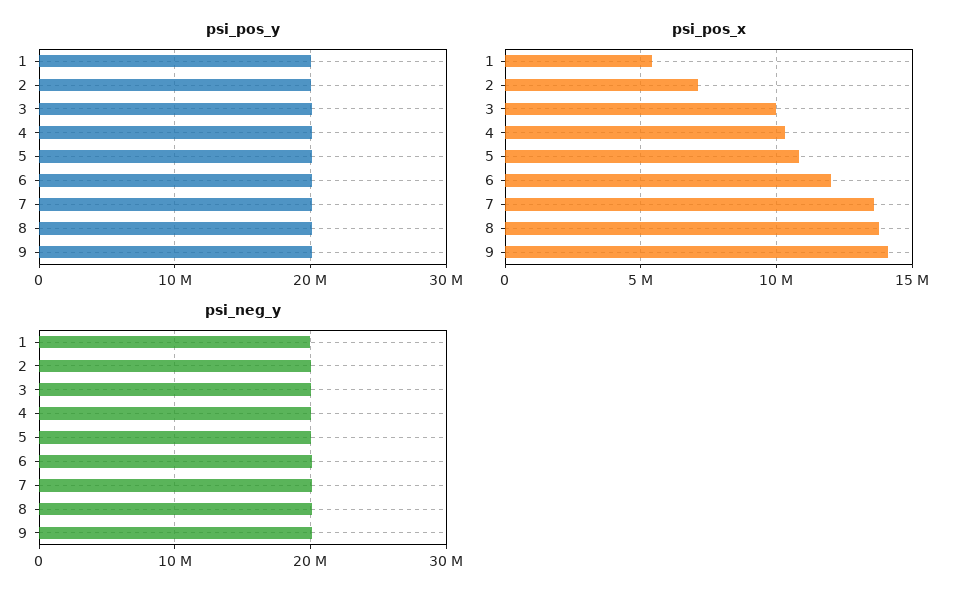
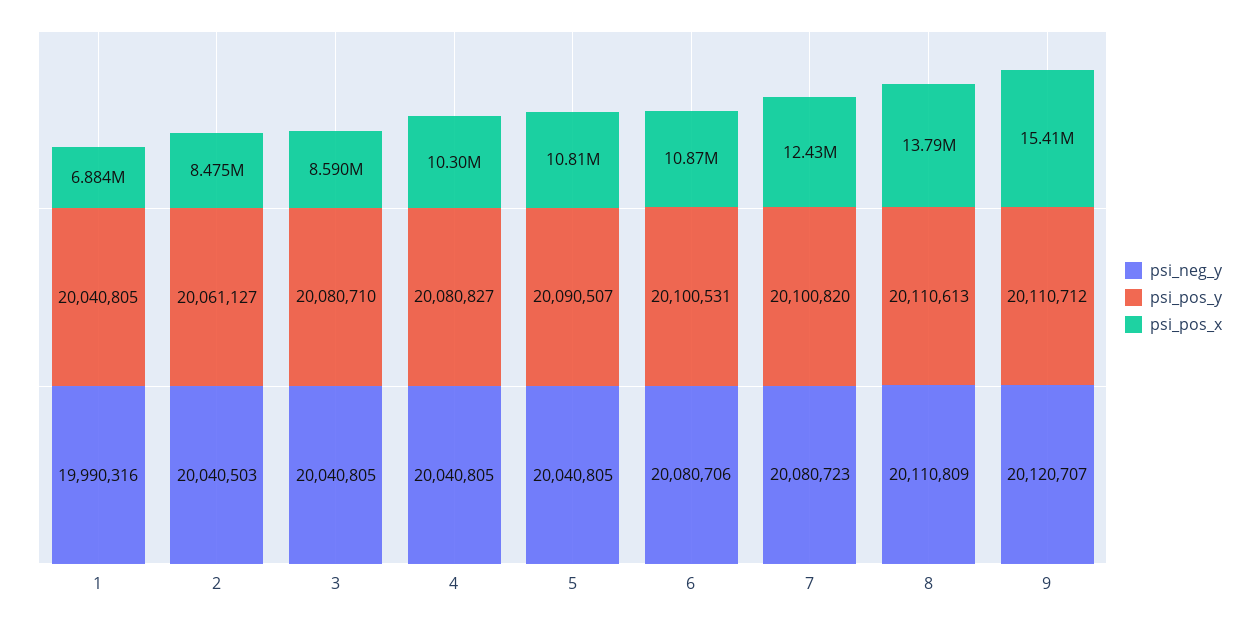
  {
    "psi_pos_y": {
      "1": 20040805,
      "2": 20061127,
      "3": 20080710,
      "4": 20080827,
      "5": 20090507,
      "6": 20100531,
      "7": 20100820,
      "8": 20110613,
      "9": 20110712
    },
    "psi_pos_x": {
-     "1": 5500000,
+     "1": 6884000,
-     "2": 7000000,
+     "2": 8475000,
-     "3": 10000000,
+     "3": 8590000,
      "4": 10300000,
      "5": 10810000,
-     "6": 12000000,
+     "6": 10870000,
-     "7": 13500000,
+     "7": 12430000,
      "8": 13790000,
-     "9": 14000000
+     "9": 15410000
    },
    "psi_neg_y": {
      "1": 19990316,
      "2": 20040503,
      "3": 20040805,
      "4": 20040805,
      "5": 20040805,
      "6": 20080706,
      "7": 20080723,
      "8": 20110809,
      "9": 20120707
    }
  }

